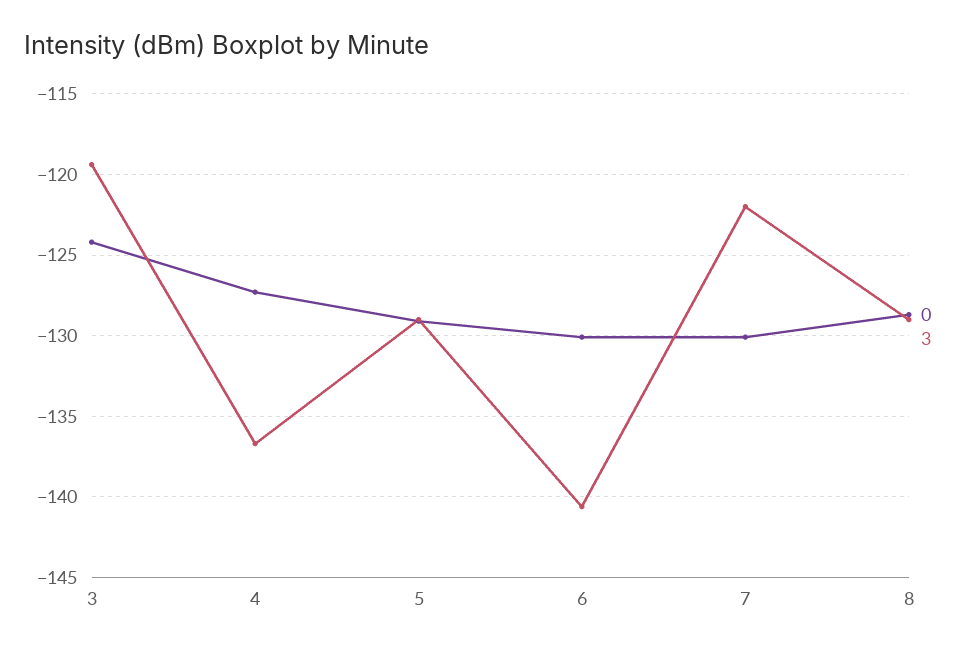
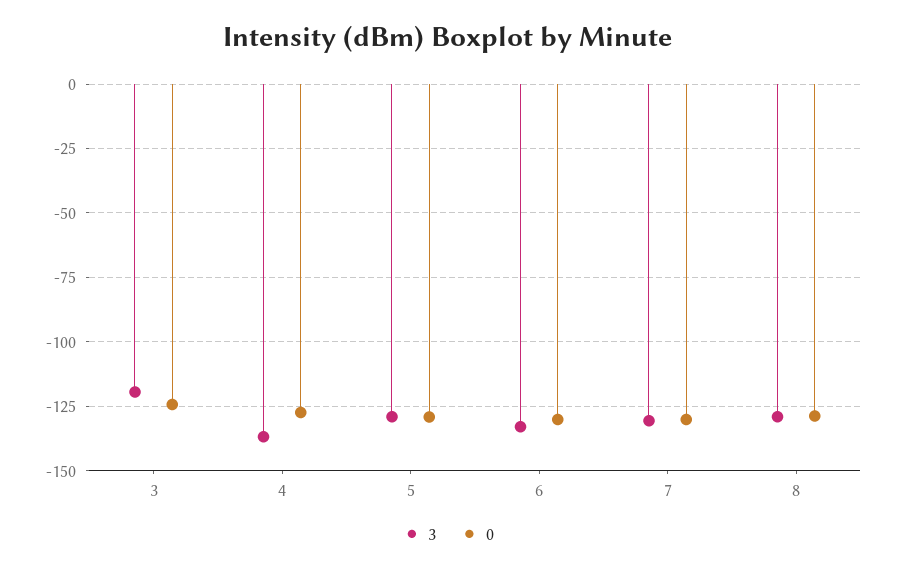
  {
    "0": {
      "3": -124,
      "4": -127.5,
      "5": -129,
      "6": -130,
      "7": -130,
      "8": -128.5
    },
    "3": {
      "3": -119.5,
      "4": -136.5,
      "5": -129,
-     "6": -140.5,
+     "6": -132.5,
-     "7": -122,
+     "7": -130,
      "8": -129
    }
  }

